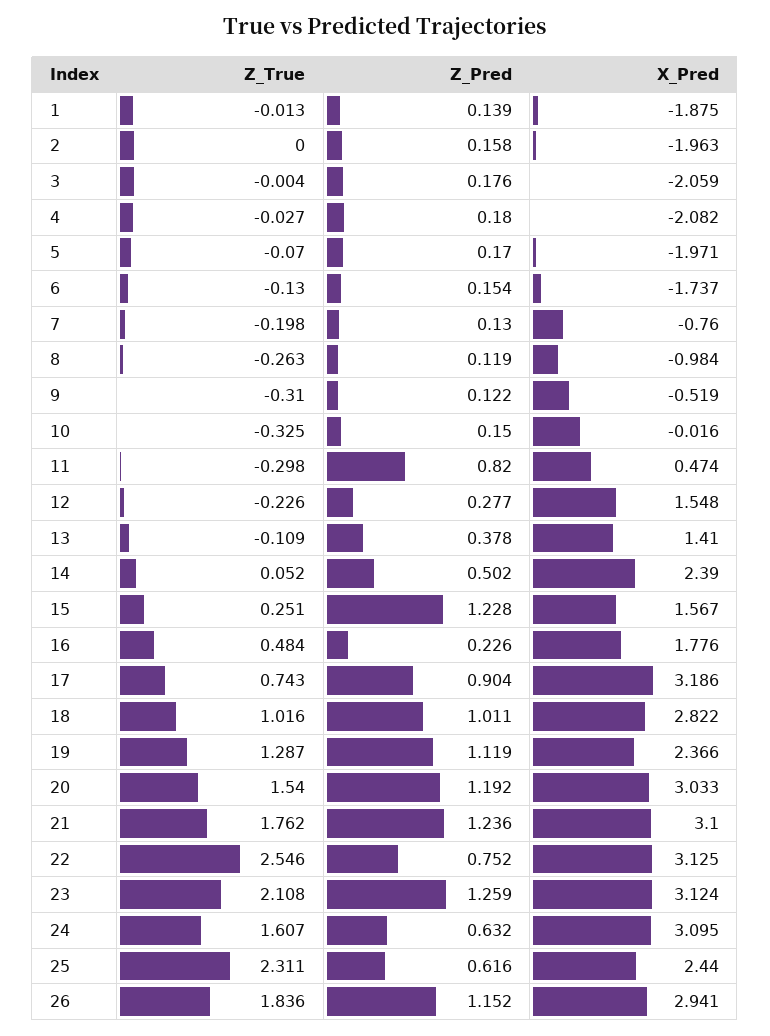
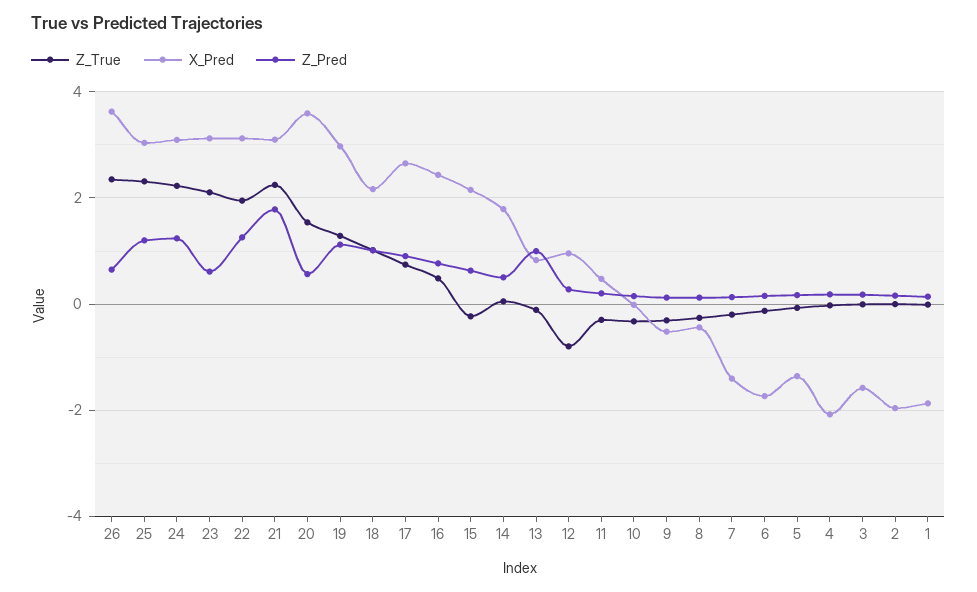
  {
    "Z_True": {
      "1": -0.013,
      "2": 0,
      "3": -0.004,
      "4": -0.027,
      "5": -0.07,
      "6": -0.13,
      "7": -0.198,
      "8": -0.263,
      "9": -0.31,
      "10": -0.325,
      "11": -0.298,
-     "12": -0.226,
+     "12": -0.8,
      "13": -0.109,
      "14": 0.052,
-     "15": 0.251,
+     "15": -0.2,
      "16": 0.484,
      "17": 0.743,
      "18": 1.016,
      "19": 1.287,
      "20": 1.54,
-     "21": 1.762,
+     "21": 2.2,
-     "22": 2.546,
+     "22": 2,
      "23": 2.108,
-     "24": 1.607,
+     "24": 2.2,
      "25": 2.311,
-     "26": 1.836
+     "26": 2.4
    },
    "Z_Pred": {
      "1": 0.139,
      "2": 0.158,
      "3": 0.176,
      "4": 0.18,
      "5": 0.17,
      "6": 0.154,
      "7": 0.13,
      "8": 0.119,
      "9": 0.122,
      "10": 0.15,
-     "11": 0.82,
+     "11": 0.2,
      "12": 0.277,
-     "13": 0.378,
+     "13": 1,
      "14": 0.502,
-     "15": 1.228,
+     "15": 0.6,
-     "16": 0.226,
+     "16": 0.8,
      "17": 0.904,
      "18": 1.011,
      "19": 1.119,
-     "20": 1.192,
+     "20": 0.6,
-     "21": 1.236,
+     "21": 1.8,
-     "22": 0.752,
+     "22": 1.2,
-     "23": 1.259,
+     "23": 0.6,
-     "24": 0.632,
+     "24": 1.2,
-     "25": 0.616,
+     "25": 1.2,
-     "26": 1.152
+     "26": 0.6
    },
    "X_Pred": {
      "1": -1.875,
      "2": -1.963,
-     "3": -2.059,
+     "3": -1.6,
      "4": -2.082,
-     "5": -1.971,
+     "5": -1.4,
      "6": -1.737,
-     "7": -0.76,
+     "7": -1.4,
-     "8": -0.984,
+     "8": -0.4,
      "9": -0.519,
      "10": -0.016,
      "11": 0.474,
-     "12": 1.548,
+     "12": 1,
-     "13": 1.41,
+     "13": 0.8,
-     "14": 2.39,
+     "14": 1.8,
-     "15": 1.567,
+     "15": 2.2,
-     "16": 1.776,
+     "16": 2.4,
-     "17": 3.186,
+     "17": 2.6,
-     "18": 2.822,
+     "18": 2.2,
-     "19": 2.366,
+     "19": 3,
-     "20": 3.033,
+     "20": 3.6,
      "21": 3.1,
      "22": 3.125,
      "23": 3.124,
      "24": 3.095,
-     "25": 2.44,
+     "25": 3,
-     "26": 2.941
+     "26": 3.6
    }
  }

